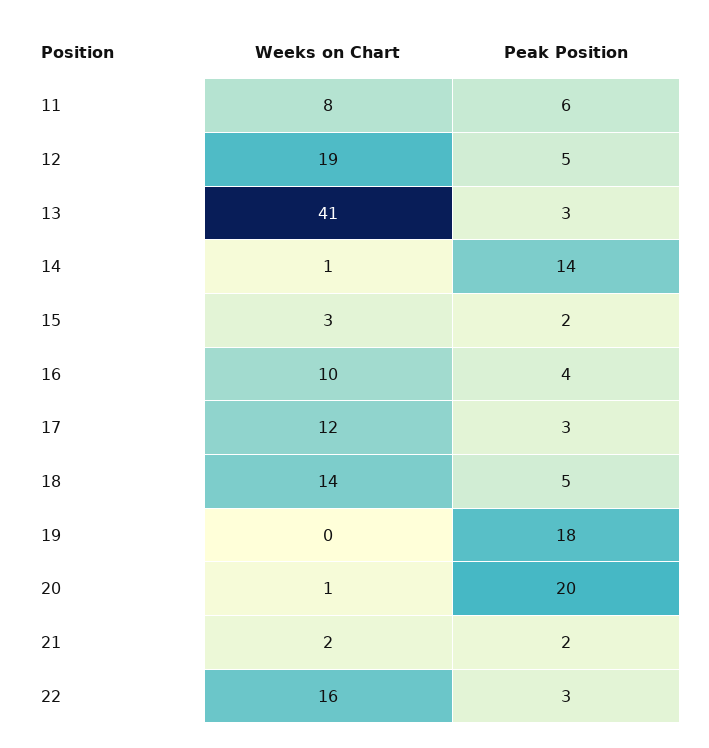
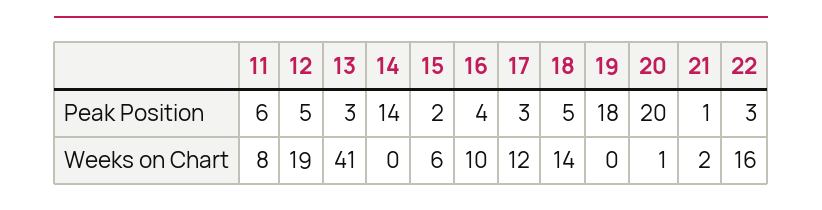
  {
    "Weeks on Chart": {
      "11": 8,
      "12": 19,
      "13": 41,
-     "14": 1,
+     "14": 0,
-     "15": 3,
+     "15": 6,
      "16": 10,
      "17": 12,
      "18": 14,
      "19": 0,
      "20": 1,
      "21": 2,
      "22": 16
    },
    "Peak Position": {
      "11": 6,
      "12": 5,
      "13": 3,
      "14": 14,
      "15": 2,
      "16": 4,
      "17": 3,
      "18": 5,
      "19": 18,
      "20": 20,
-     "21": 2,
+     "21": 1,
      "22": 3
    }
  }

